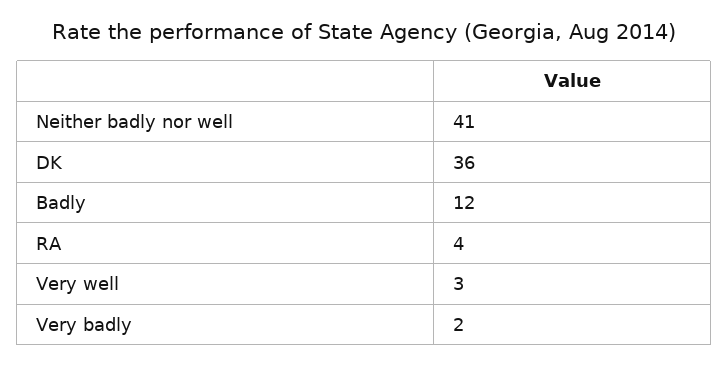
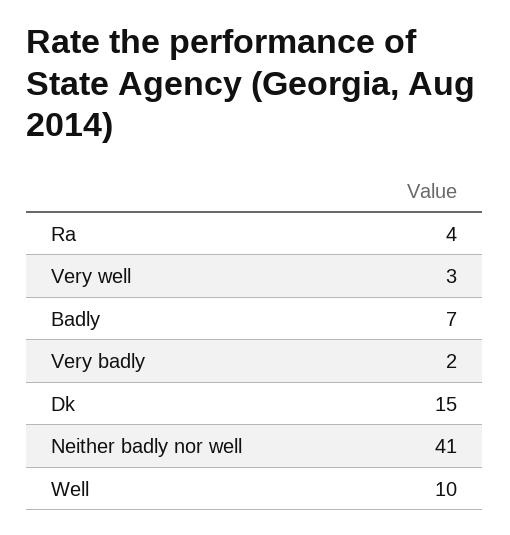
  {
    "Neither badly nor well": 41,
-   "DK": 36,
+   "DK": 15,
-   "Badly": 12,
+   "Badly": 7,
    "RA": 4,
    "Very well": 3,
-   "Very badly": 2
+   "Very badly": 2,
+   "Well": 10
  }

